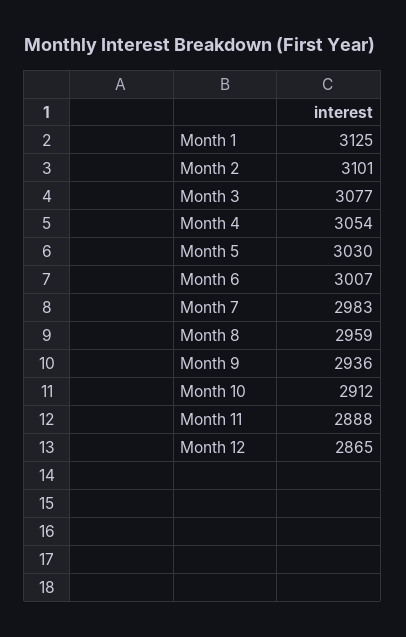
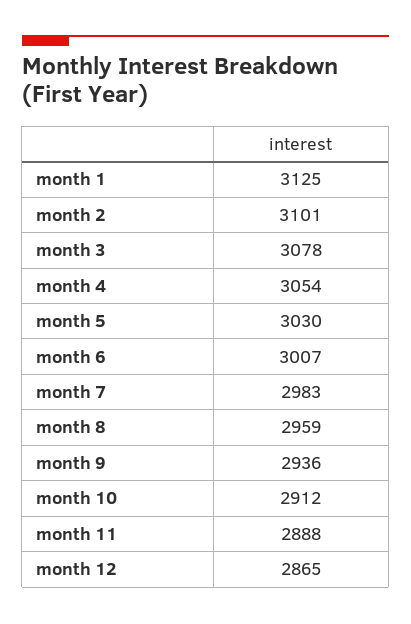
  {
    "Month 1": 3125,
    "Month 2": 3101,
-   "Month 3": 3077,
+   "Month 3": 3078,
    "Month 4": 3054,
    "Month 5": 3030,
    "Month 6": 3007,
    "Month 7": 2983,
    "Month 8": 2959,
    "Month 9": 2936,
    "Month 10": 2912,
    "Month 11": 2888,
    "Month 12": 2865
  }

